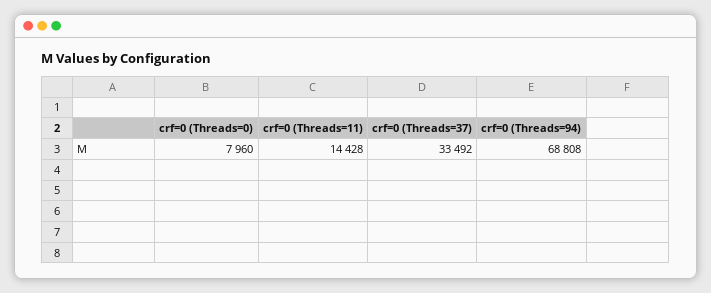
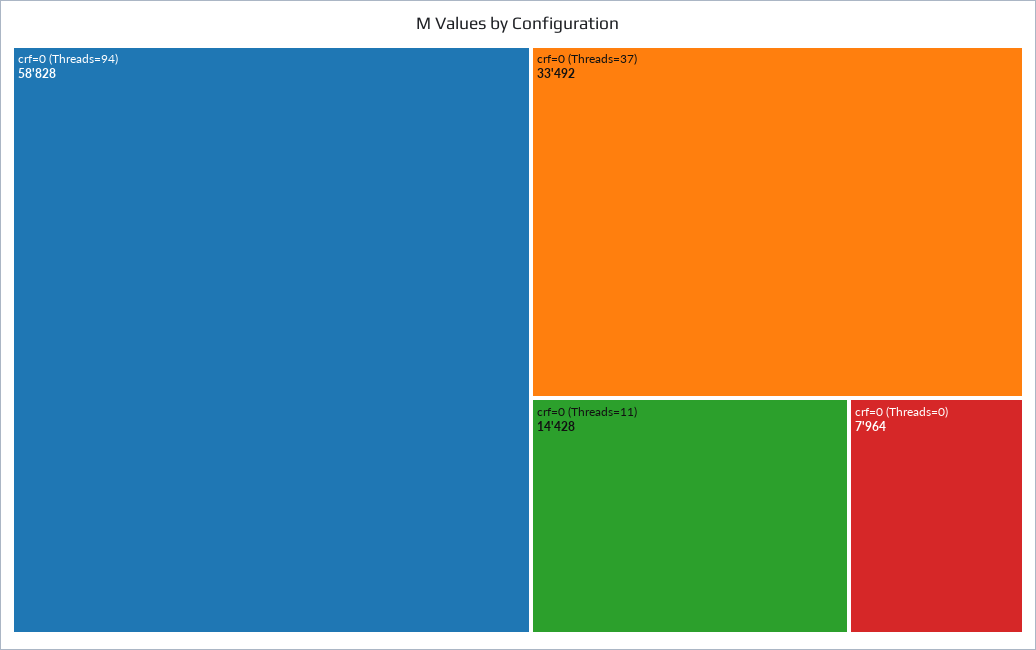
  {
-   "crf=0 (Threads=0)": 7960,
+   "crf=0 (Threads=0)": 7964,
    "crf=0 (Threads=11)": 14428,
    "crf=0 (Threads=37)": 33492,
-   "crf=0 (Threads=94)": 68808
+   "crf=0 (Threads=94)": 58828
  }

